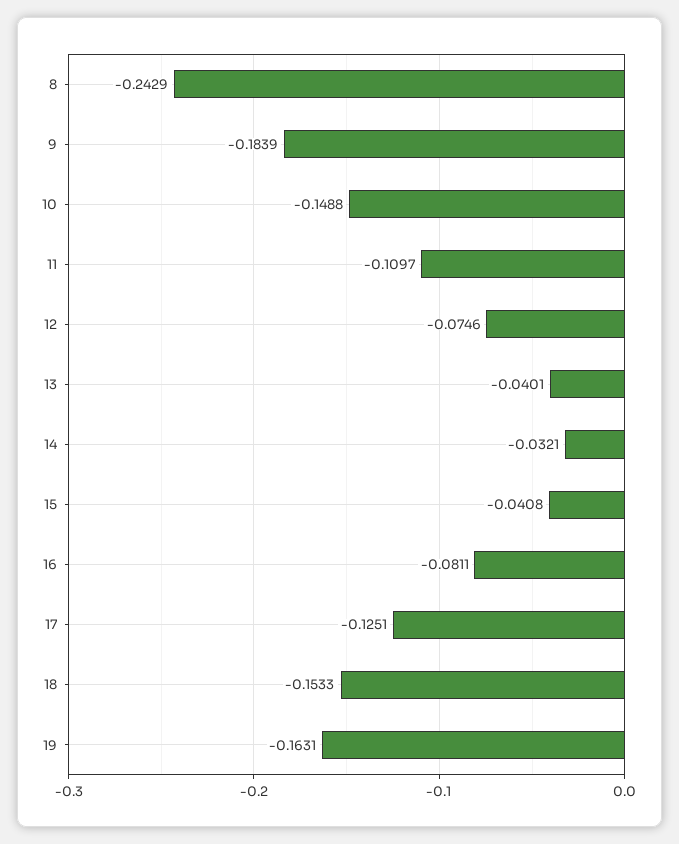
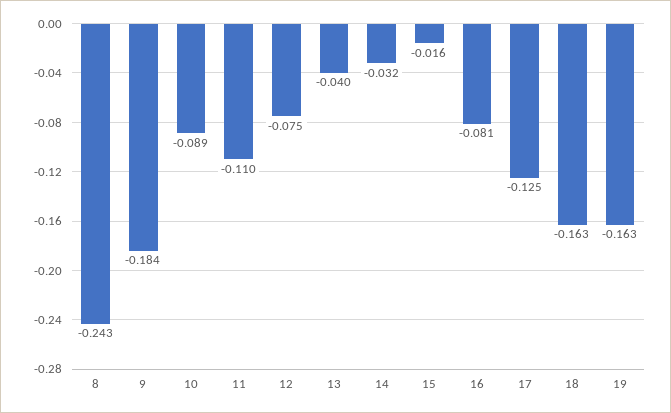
  {
    "8": -0.2429,
    "9": -0.1839,
-   "10": -0.1488,
+   "10": -0.089,
    "11": -0.1097,
    "12": -0.0746,
    "13": -0.0401,
    "14": -0.0321,
-   "15": -0.0408,
+   "15": -0.016,
    "16": -0.0811,
    "17": -0.1251,
-   "18": -0.1533,
+   "18": -0.163,
    "19": -0.1631
  }

